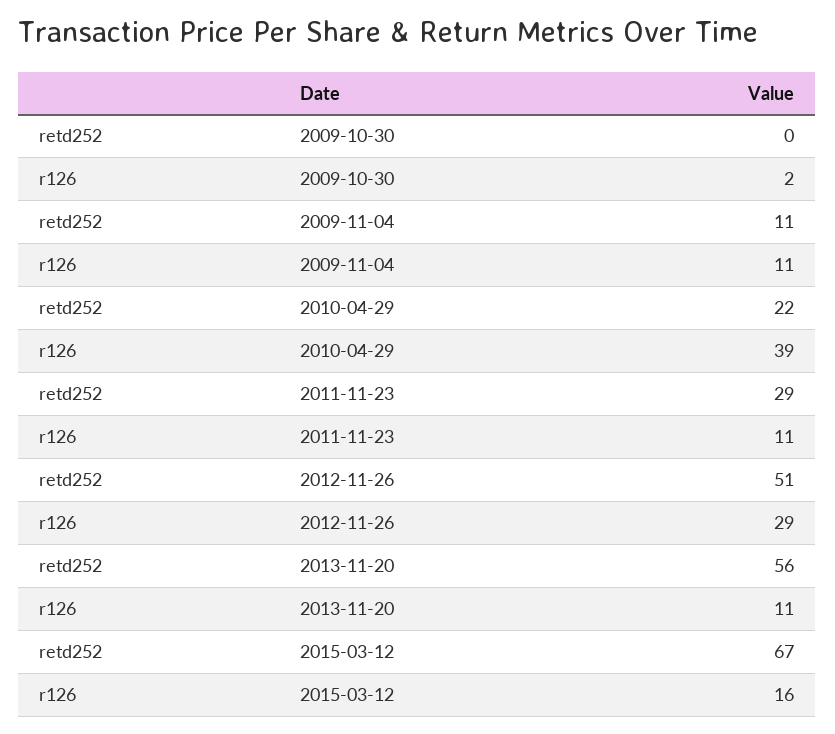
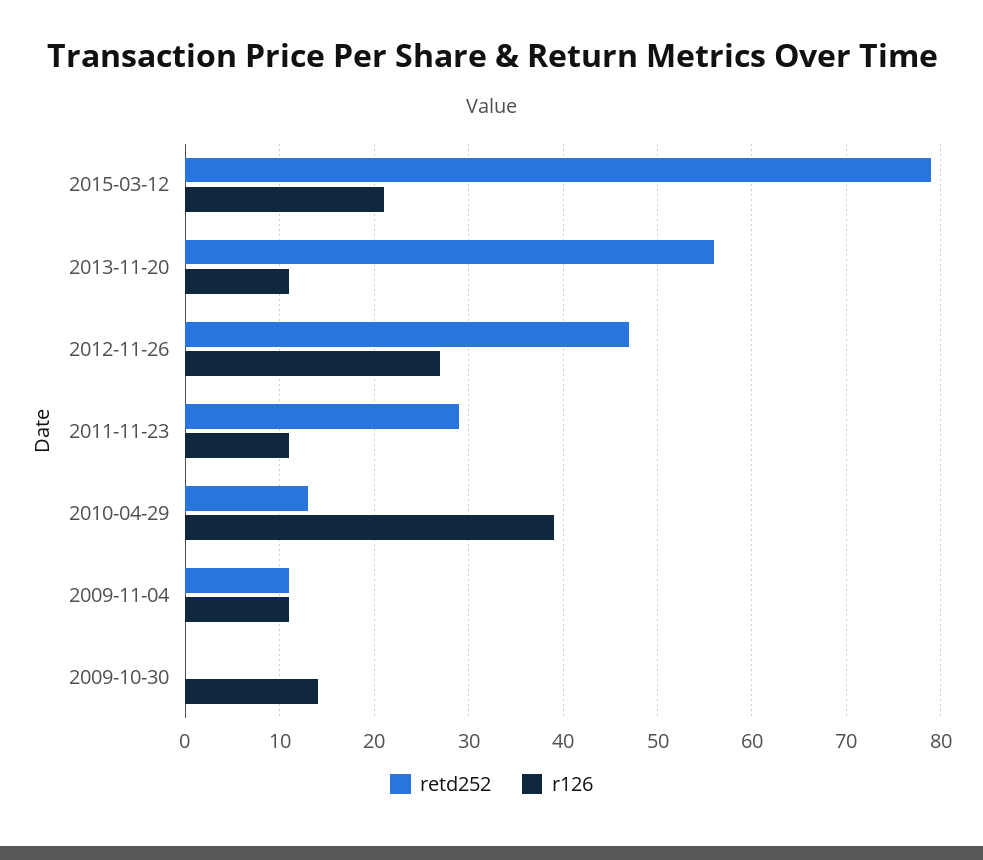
  {
    "retd252": {
      "2009-10-30": 0,
      "2009-11-04": 11,
-     "2010-04-29": 22,
+     "2010-04-29": 13,
      "2011-11-23": 29,
-     "2012-11-26": 51,
+     "2012-11-26": 47,
      "2013-11-20": 56,
-     "2015-03-12": 67
+     "2015-03-12": 79
    },
    "r126": {
-     "2009-10-30": 2,
+     "2009-10-30": 14,
      "2009-11-04": 11,
      "2010-04-29": 39,
      "2011-11-23": 11,
-     "2012-11-26": 29,
+     "2012-11-26": 27,
      "2013-11-20": 11,
-     "2015-03-12": 16
+     "2015-03-12": 21
    }
  }

